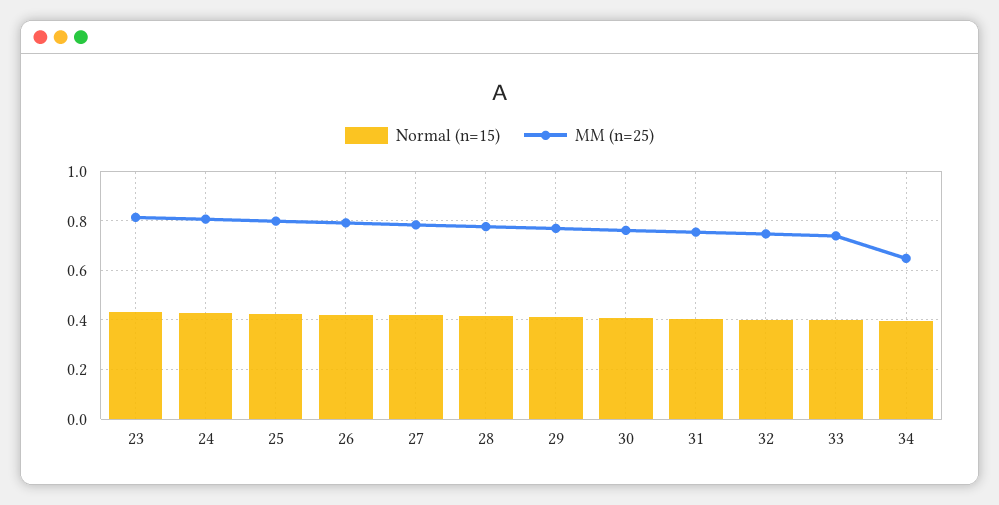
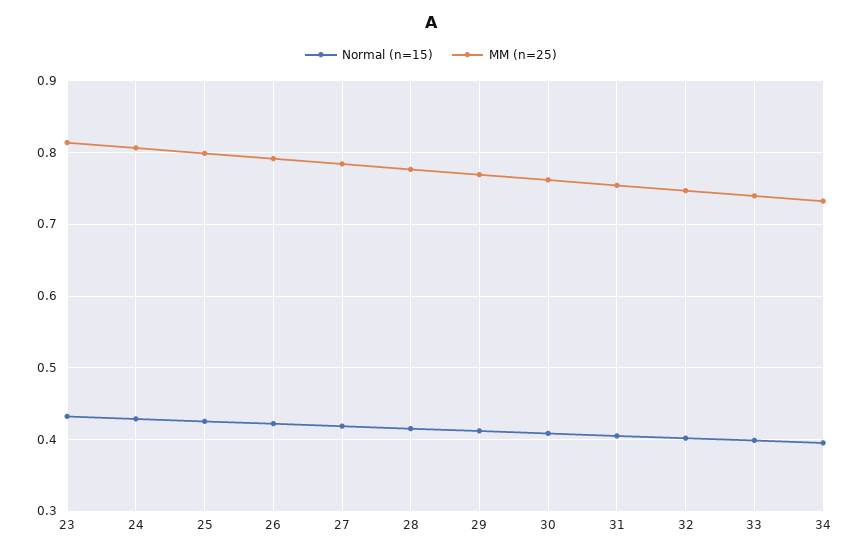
  {
    "Normal (n=15)": {
      "23": 0.43,
      "24": 0.43,
      "25": 0.43,
      "26": 0.42,
      "27": 0.42,
      "28": 0.42,
      "29": 0.41,
      "30": 0.41,
      "31": 0.41,
      "32": 0.4,
      "33": 0.4,
      "34": 0.4
    },
    "MM (n=25)": {
      "23": 0.81,
      "24": 0.81,
      "25": 0.8,
      "26": 0.79,
      "27": 0.78,
      "28": 0.78,
      "29": 0.77,
      "30": 0.76,
      "31": 0.75,
      "32": 0.75,
      "33": 0.74,
-     "34": 0.65
+     "34": 0.73
    }
  }

